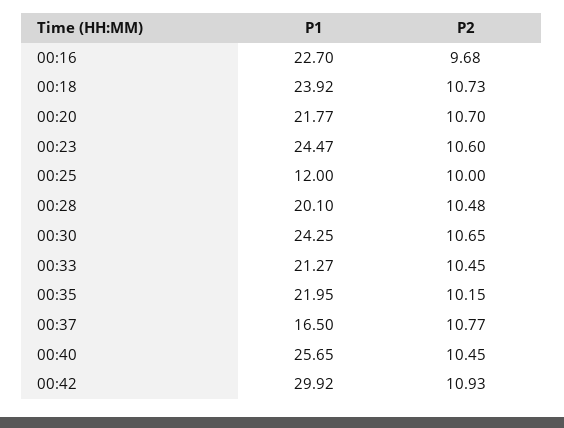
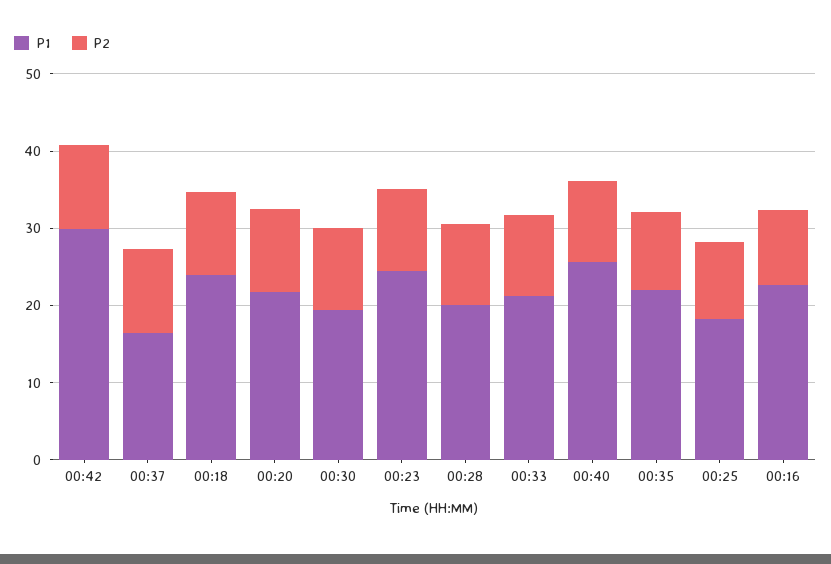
  {
    "P1": {
      "00:16": 22.7,
      "00:18": 23.92,
      "00:20": 21.77,
      "00:23": 24.47,
-     "00:25": 12,
+     "00:25": 18,
      "00:28": 20.1,
-     "00:30": 24.25,
+     "00:30": 20,
      "00:33": 21.27,
      "00:35": 21.95,
      "00:37": 16.5,
      "00:40": 25.65,
      "00:42": 29.92
    },
    "P2": {
      "00:16": 9.68,
      "00:18": 10.73,
      "00:20": 10.7,
      "00:23": 10.6,
      "00:25": 10,
      "00:28": 10.48,
      "00:30": 10.65,
      "00:33": 10.45,
      "00:35": 10.15,
      "00:37": 10.77,
      "00:40": 10.45,
      "00:42": 10.93
    }
  }

